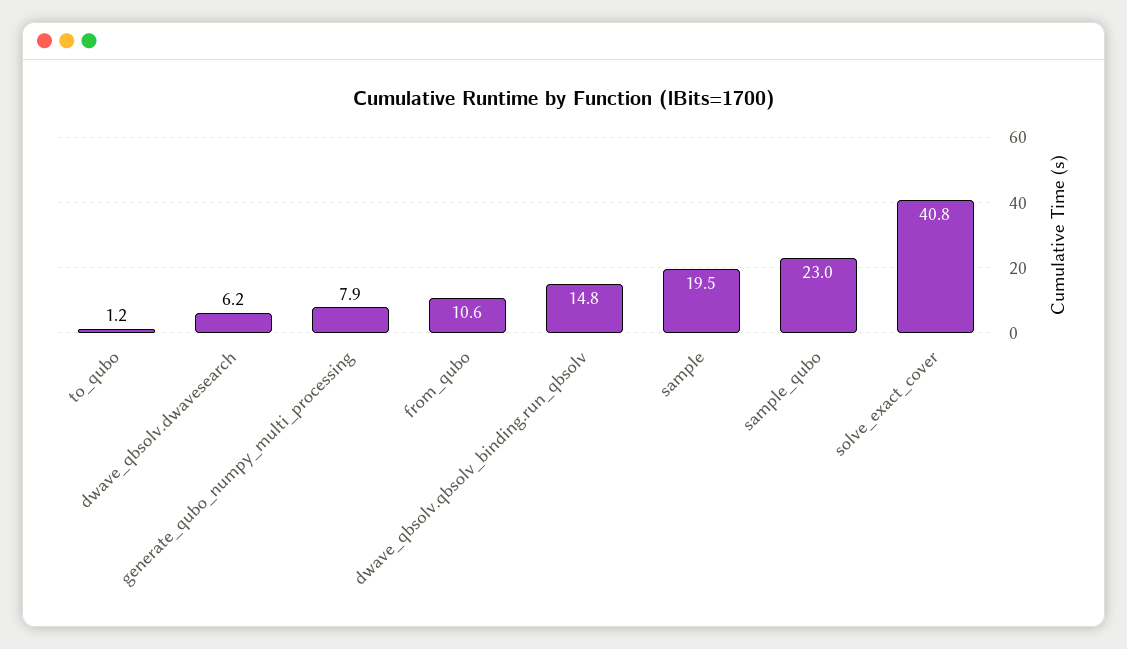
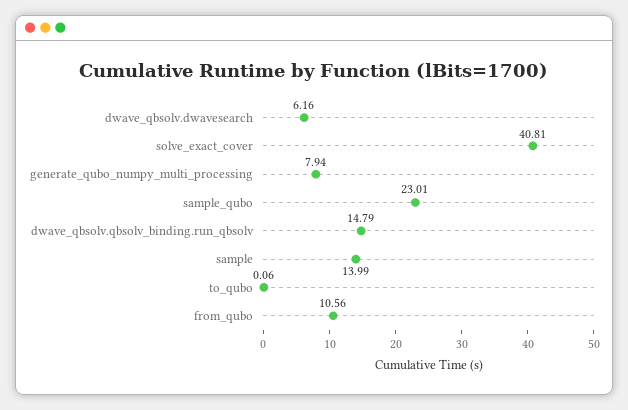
  {
-   "to_qubo": 1.2,
+   "to_qubo": 0.06,
    "dwave_qbsolv.dwavesearch": 6.16,
    "generate_qubo_numpy_multi_processing": 7.94,
    "from_qubo": 10.56,
    "dwave_qbsolv.qbsolv_binding.run_qbsolv": 14.79,
-   "sample": 19.5,
+   "sample": 13.99,
    "sample_qubo": 23.01,
    "solve_exact_cover": 40.81
  }

